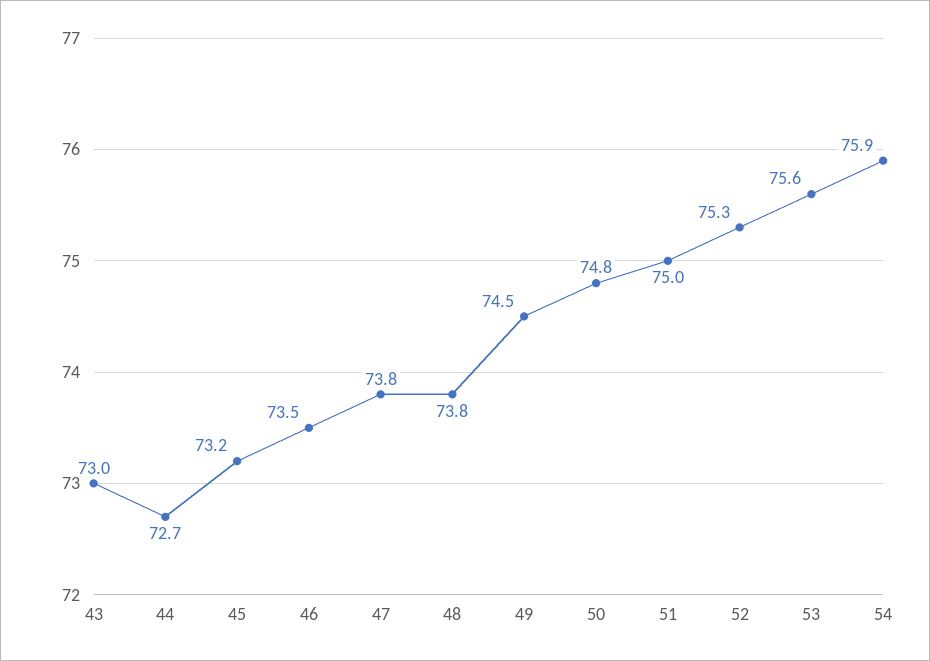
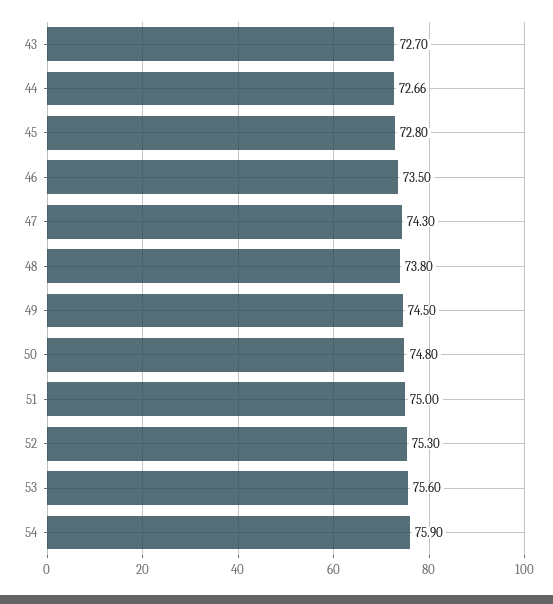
  {
-   "43": 73,
+   "43": 72.7,
    "44": 72.66,
-   "45": 73.2,
+   "45": 72.8,
    "46": 73.5,
-   "47": 73.8,
+   "47": 74.3,
    "48": 73.8,
    "49": 74.5,
    "50": 74.8,
    "51": 75,
    "52": 75.3,
    "53": 75.6,
    "54": 75.9
  }

